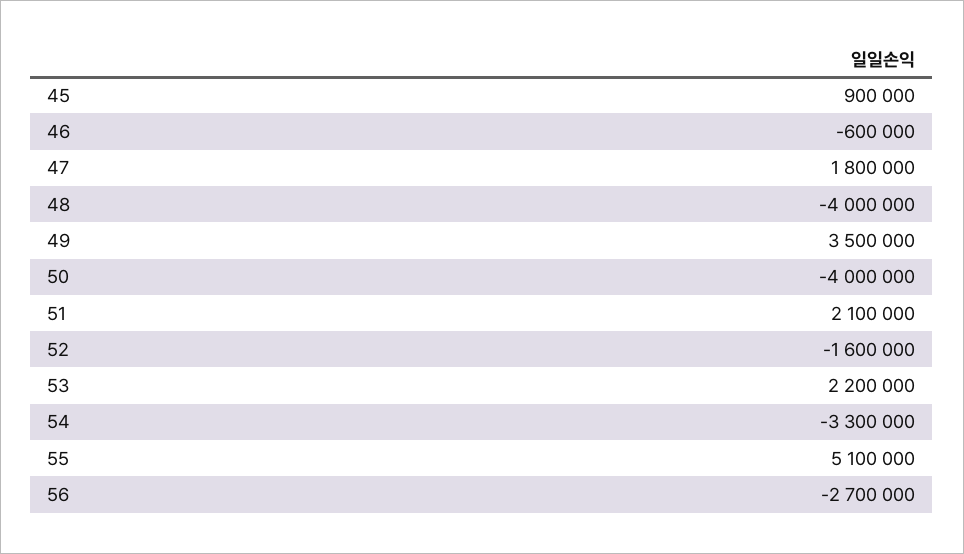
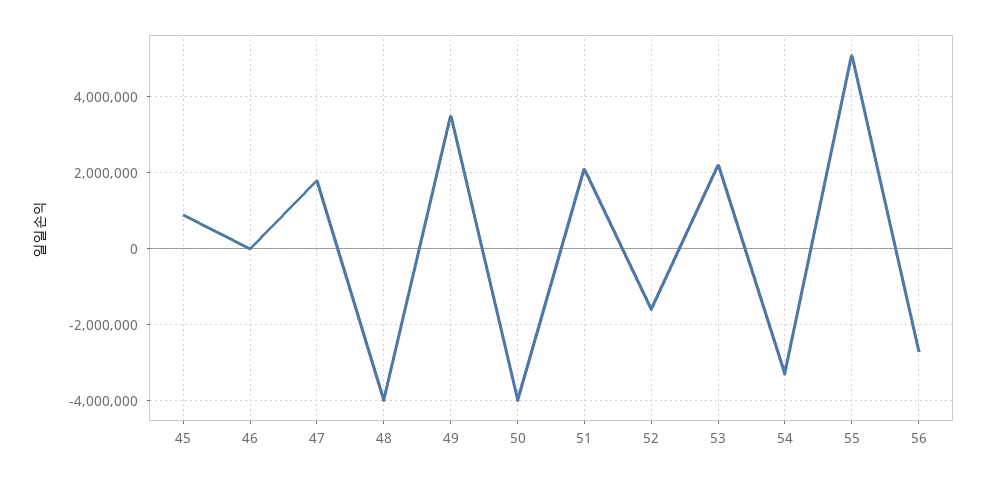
  {
    "45": 900000,
-   "46": -600000,
+   "46": 0,
    "47": 1800000,
    "48": -4000000,
    "49": 3500000,
    "50": -4000000,
    "51": 2100000,
    "52": -1600000,
    "53": 2200000,
    "54": -3300000,
    "55": 5100000,
    "56": -2700000
  }

